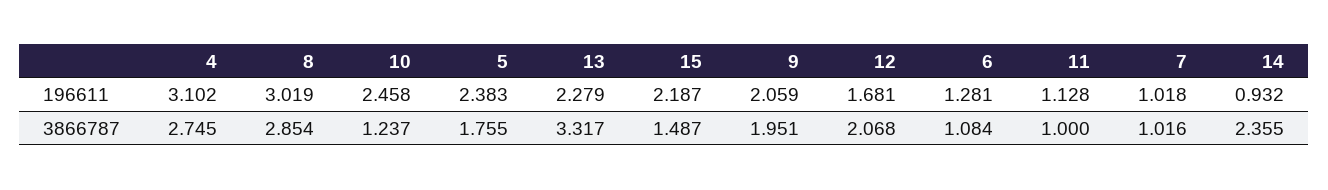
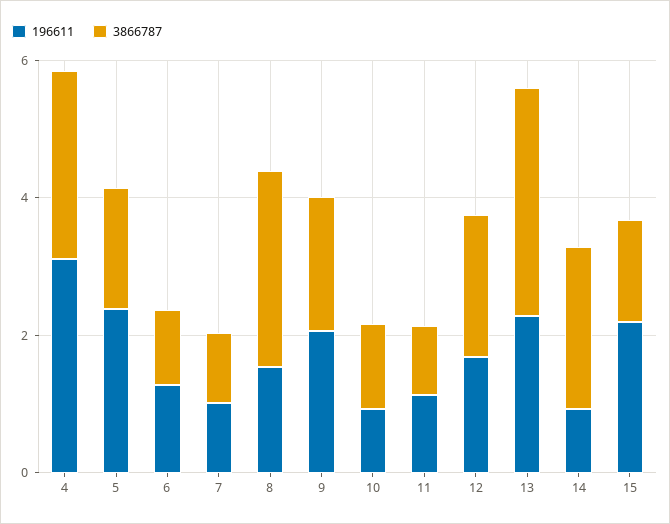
  {
    "196611": {
      "4": 3.102,
-     "8": 3.019,
+     "8": 1.5,
-     "10": 2.458,
+     "10": 1,
      "5": 2.383,
      "13": 2.279,
      "15": 2.187,
      "9": 2.059,
      "12": 1.681,
      "6": 1.281,
      "11": 1.128,
      "7": 1.018,
      "14": 0.932
    },
    "3866787": {
      "4": 2.745,
      "8": 2.854,
      "10": 1.237,
      "5": 1.755,
      "13": 3.317,
      "15": 1.487,
      "9": 1.951,
      "12": 2.068,
      "6": 1.084,
      "11": 1,
      "7": 1.016,
      "14": 2.355
    }
  }

